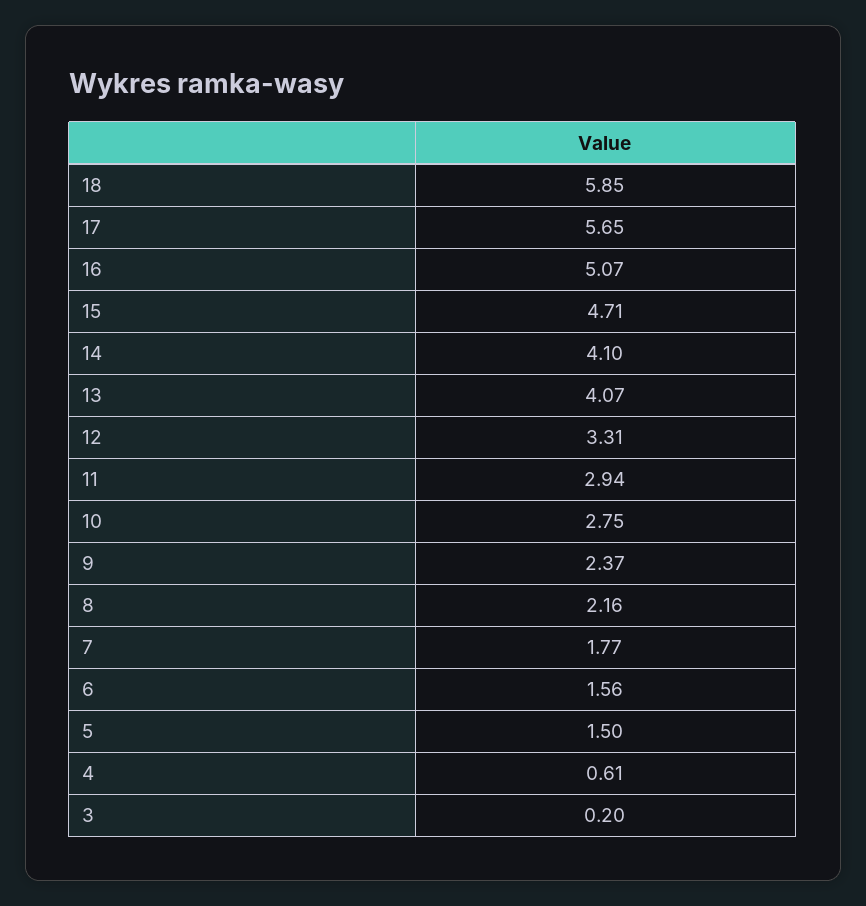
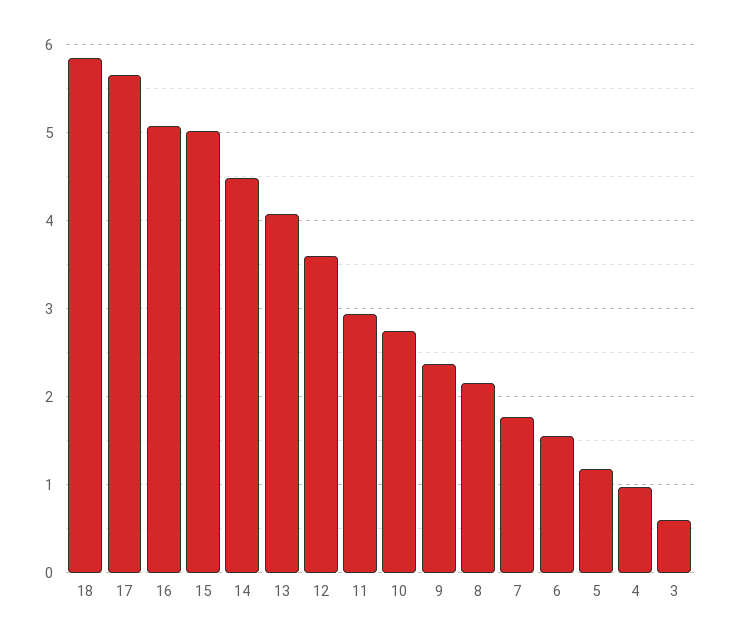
  {
    "18": 5.85,
    "17": 5.65,
    "16": 5.07,
-   "15": 4.71,
+   "15": 5,
-   "14": 4.1,
+   "14": 4.5,
    "13": 4.07,
-   "12": 3.31,
+   "12": 3.6,
    "11": 2.94,
    "10": 2.75,
    "9": 2.37,
    "8": 2.16,
    "7": 1.77,
    "6": 1.56,
-   "5": 1.5,
+   "5": 1.2,
-   "4": 0.61,
+   "4": 1,
-   "3": 0.2
+   "3": 0.6
  }

